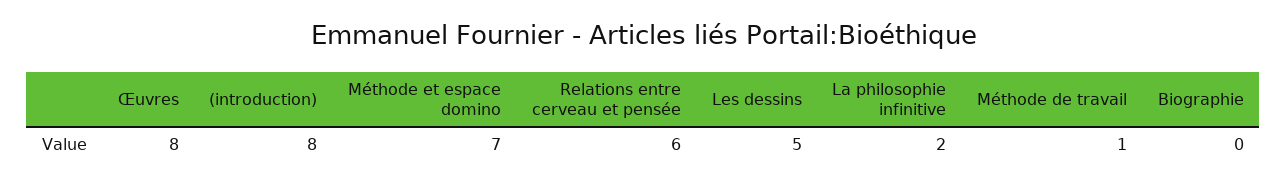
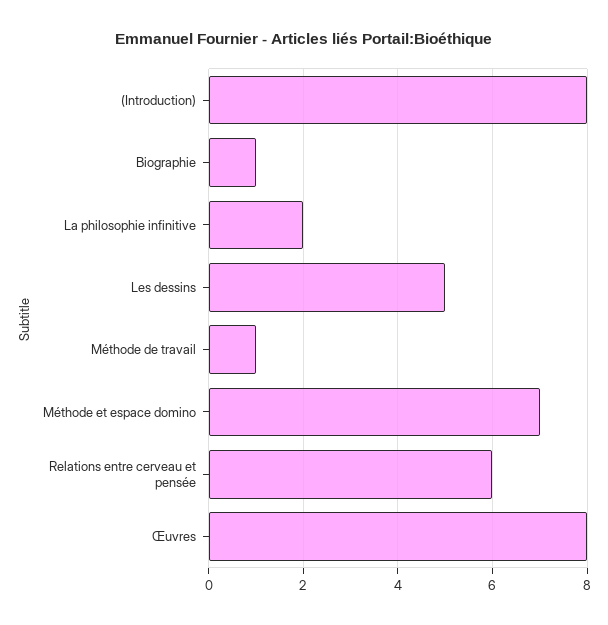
  {
    "Œuvres": 8,
    "(introduction)": 8,
    "Méthode et espace domino": 7,
    "Relations entre cerveau et pensée": 6,
    "Les dessins": 5,
    "La philosophie infinitive": 2,
    "Méthode de travail": 1,
-   "Biographie": 0
+   "Biographie": 1
  }

